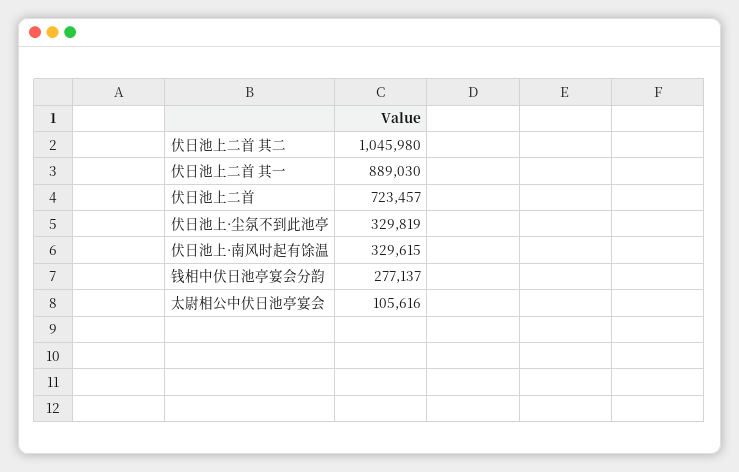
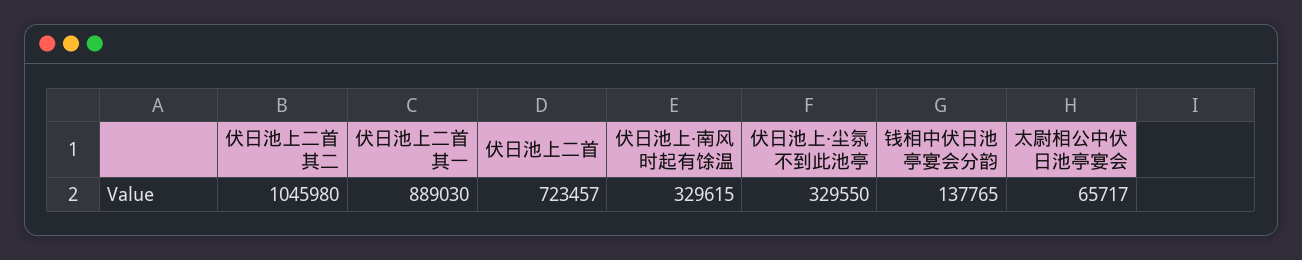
  {
    "伏日池上二首 其二": 1045980,
    "伏日池上二首 其一": 889030,
    "伏日池上二首": 723457,
-   "伏日池上·尘氛不到此池亭": 329819,
+   "伏日池上·尘氛不到此池亭": 329550,
    "伏日池上·南风时起有馀温": 329615,
-   "钱相中伏日池亭宴会分韵": 277137,
+   "钱相中伏日池亭宴会分韵": 137765,
-   "太尉相公中伏日池亭宴会": 105616
+   "太尉相公中伏日池亭宴会": 65717
  }

